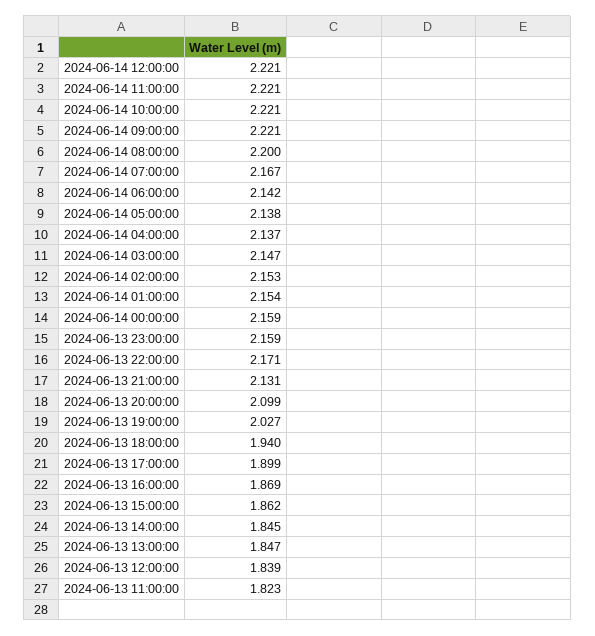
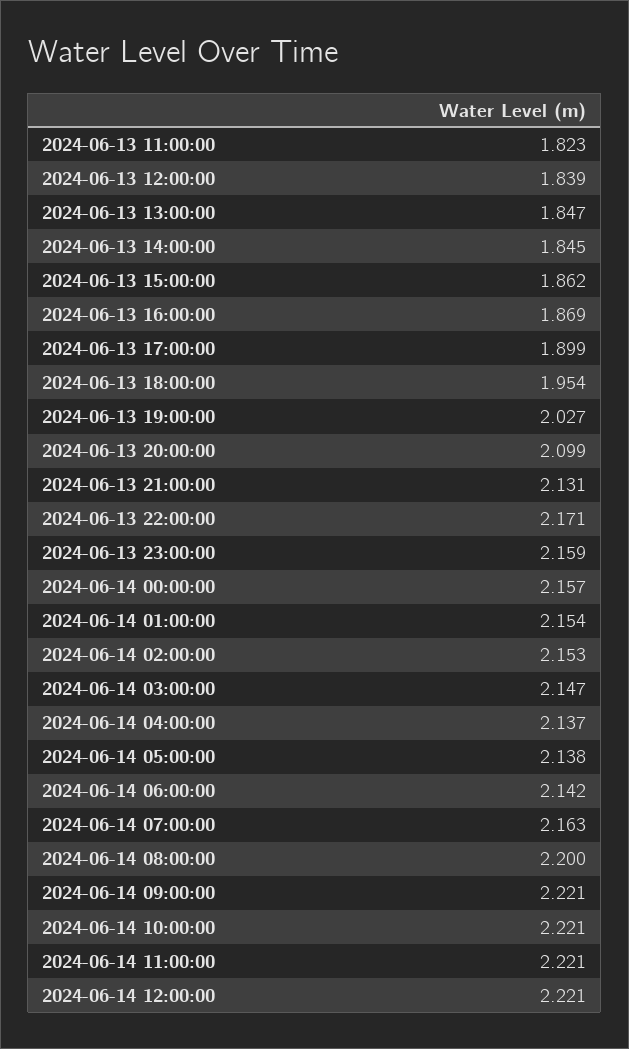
  {
    "2024-06-14 12:00:00": 2.221,
    "2024-06-14 11:00:00": 2.221,
    "2024-06-14 10:00:00": 2.221,
    "2024-06-14 09:00:00": 2.221,
    "2024-06-14 08:00:00": 2.2,
-   "2024-06-14 07:00:00": 2.167,
+   "2024-06-14 07:00:00": 2.163,
    "2024-06-14 06:00:00": 2.142,
    "2024-06-14 05:00:00": 2.138,
    "2024-06-14 04:00:00": 2.137,
    "2024-06-14 03:00:00": 2.147,
    "2024-06-14 02:00:00": 2.153,
    "2024-06-14 01:00:00": 2.154,
-   "2024-06-14 00:00:00": 2.159,
+   "2024-06-14 00:00:00": 2.157,
    "2024-06-13 23:00:00": 2.159,
    "2024-06-13 22:00:00": 2.171,
    "2024-06-13 21:00:00": 2.131,
    "2024-06-13 20:00:00": 2.099,
    "2024-06-13 19:00:00": 2.027,
-   "2024-06-13 18:00:00": 1.94,
+   "2024-06-13 18:00:00": 1.954,
    "2024-06-13 17:00:00": 1.899,
    "2024-06-13 16:00:00": 1.869,
    "2024-06-13 15:00:00": 1.862,
    "2024-06-13 14:00:00": 1.845,
    "2024-06-13 13:00:00": 1.847,
    "2024-06-13 12:00:00": 1.839,
    "2024-06-13 11:00:00": 1.823
  }

